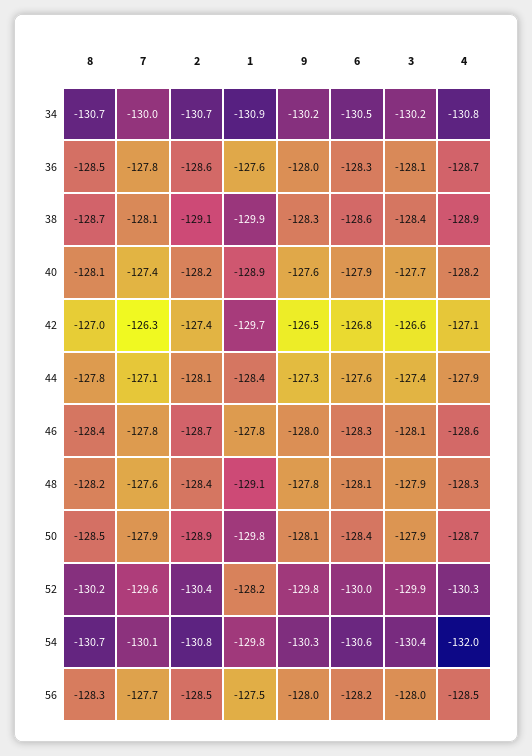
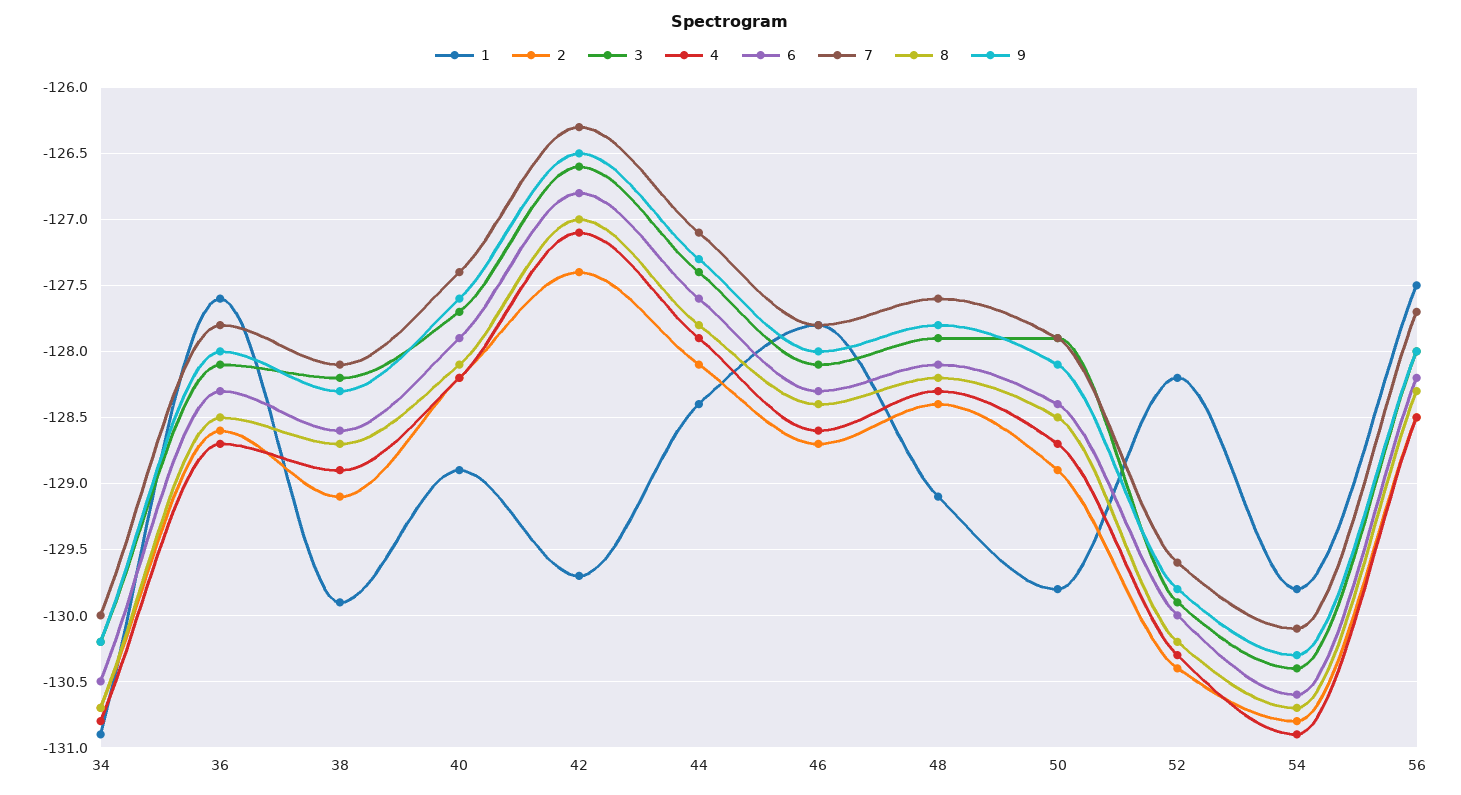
  {
    "8": {
      "34": -130.7,
      "36": -128.5,
      "38": -128.7,
      "40": -128.1,
      "42": -127,
      "44": -127.8,
      "46": -128.4,
      "48": -128.2,
      "50": -128.5,
      "52": -130.2,
      "54": -130.7,
      "56": -128.3
    },
    "7": {
      "34": -130,
      "36": -127.8,
      "38": -128.1,
      "40": -127.4,
      "42": -126.3,
      "44": -127.1,
      "46": -127.8,
      "48": -127.6,
      "50": -127.9,
      "52": -129.6,
      "54": -130.1,
      "56": -127.7
    },
    "2": {
      "34": -130.7,
      "36": -128.6,
      "38": -129.1,
      "40": -128.2,
      "42": -127.4,
      "44": -128.1,
      "46": -128.7,
      "48": -128.4,
      "50": -128.9,
      "52": -130.4,
      "54": -130.8,
      "56": -128.5
    },
    "1": {
      "34": -130.9,
      "36": -127.6,
      "38": -129.9,
      "40": -128.9,
      "42": -129.7,
      "44": -128.4,
      "46": -127.8,
      "48": -129.1,
      "50": -129.8,
      "52": -128.2,
      "54": -129.8,
      "56": -127.5
    },
    "9": {
      "34": -130.2,
      "36": -128,
      "38": -128.3,
      "40": -127.6,
      "42": -126.5,
      "44": -127.3,
      "46": -128,
      "48": -127.8,
      "50": -128.1,
      "52": -129.8,
      "54": -130.3,
      "56": -128
    },
    "6": {
      "34": -130.5,
      "36": -128.3,
      "38": -128.6,
      "40": -127.9,
      "42": -126.8,
      "44": -127.6,
      "46": -128.3,
      "48": -128.1,
      "50": -128.4,
      "52": -130,
      "54": -130.6,
      "56": -128.2
    },
    "3": {
      "34": -130.2,
      "36": -128.1,
-     "38": -128.4,
+     "38": -128.2,
      "40": -127.7,
      "42": -126.6,
      "44": -127.4,
      "46": -128.1,
      "48": -127.9,
      "50": -127.9,
      "52": -129.9,
      "54": -130.4,
      "56": -128
    },
    "4": {
      "34": -130.8,
      "36": -128.7,
      "38": -128.9,
      "40": -128.2,
      "42": -127.1,
      "44": -127.9,
      "46": -128.6,
      "48": -128.3,
      "50": -128.7,
      "52": -130.3,
-     "54": -132,
+     "54": -130.9,
      "56": -128.5
    }
  }

